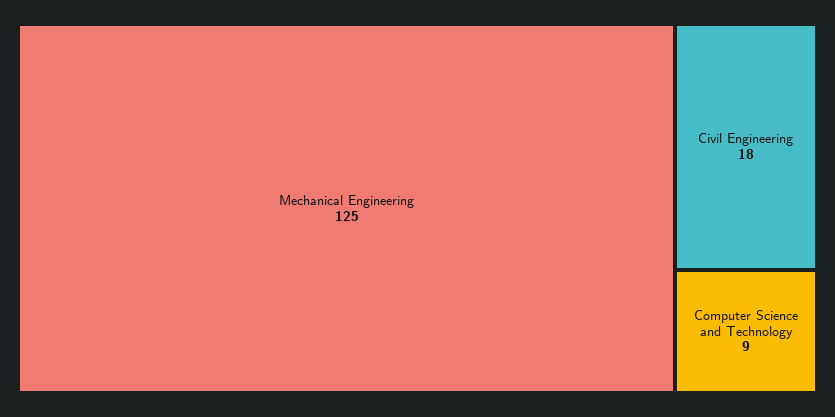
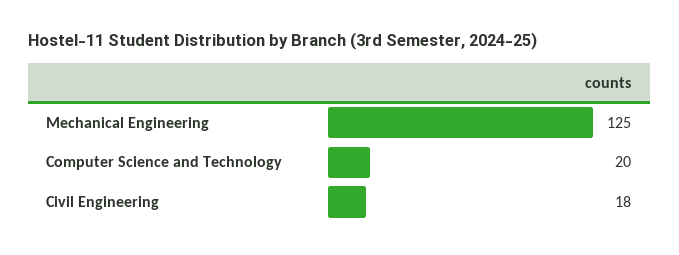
  {
    "Mechanical Engineering": 125,
    "Civil Engineering": 18,
-   "Computer Science and Technology": 9
+   "Computer Science and Technology": 20
  }

